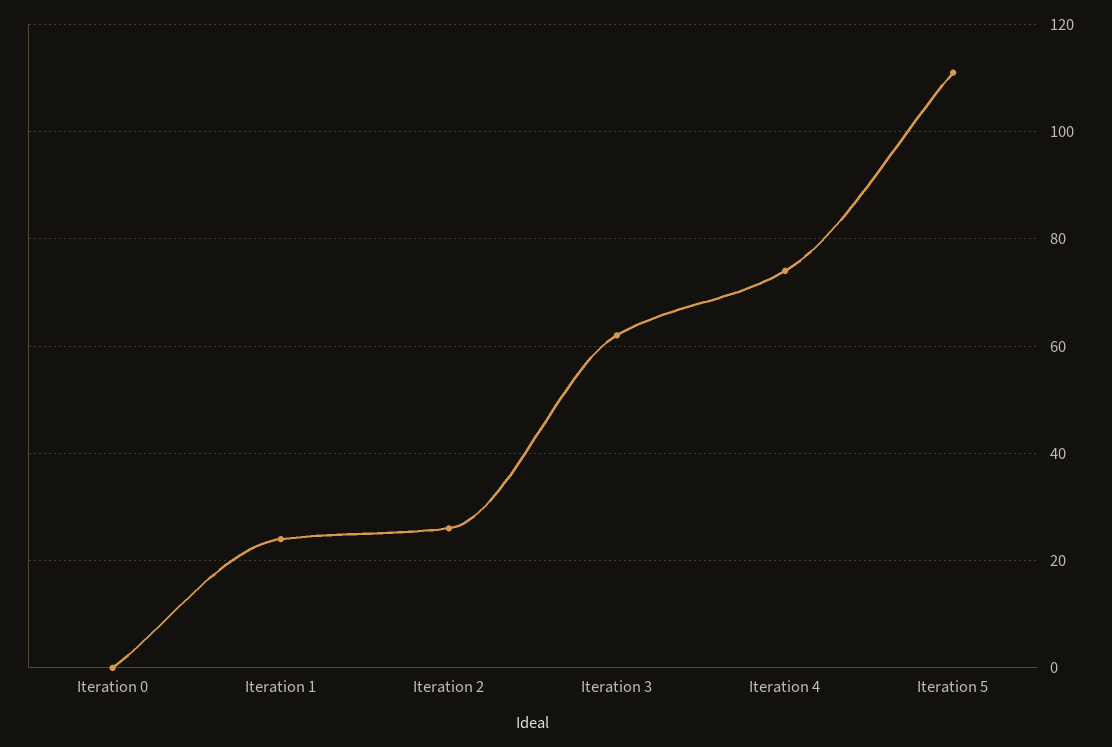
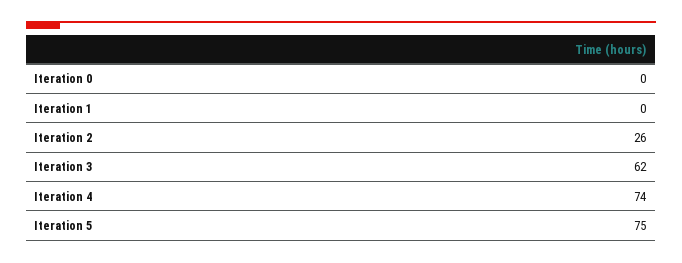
  {
    "Iteration 0": 0,
-   "Iteration 1": 25,
+   "Iteration 1": 0,
    "Iteration 2": 26,
    "Iteration 3": 62,
    "Iteration 4": 74,
-   "Iteration 5": 110
+   "Iteration 5": 75
  }

